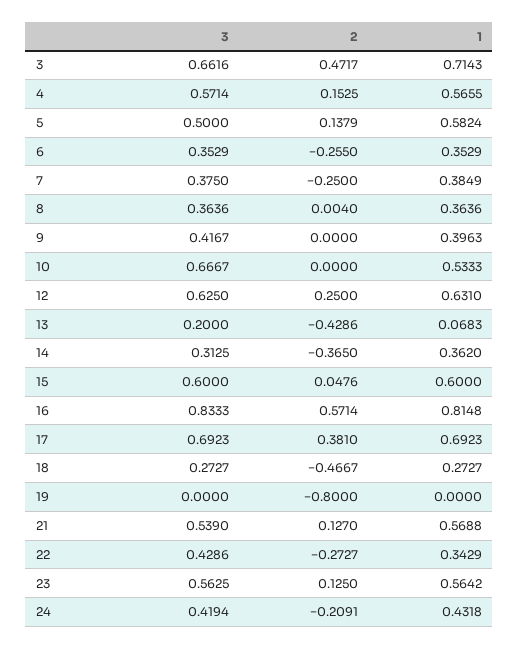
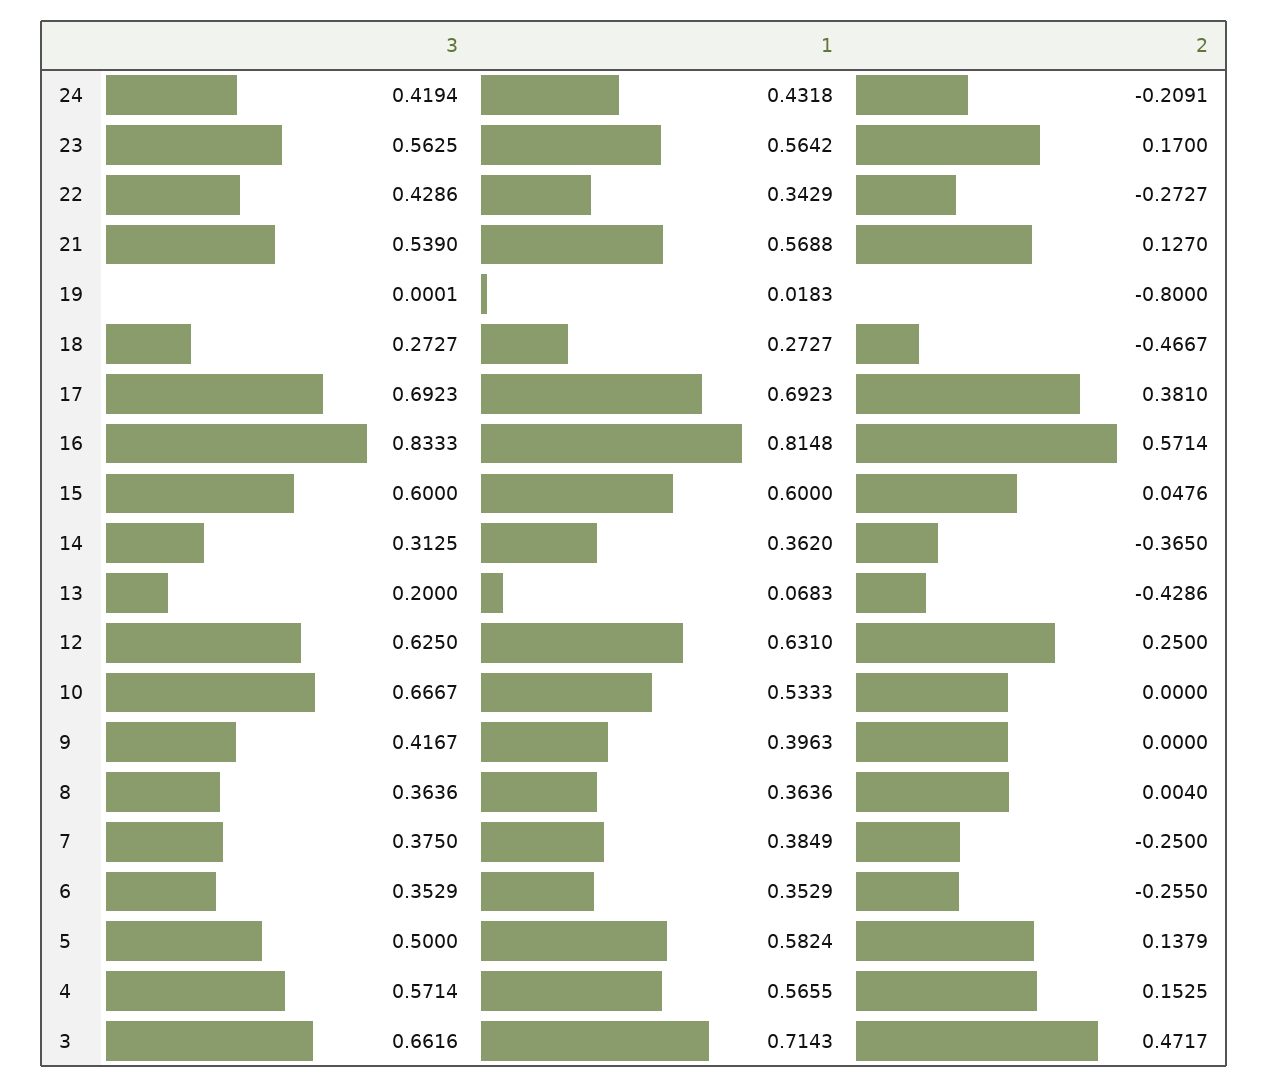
  {
    "3": {
      "3": 0.6616,
      "4": 0.5714,
      "5": 0.5,
      "6": 0.3529,
      "7": 0.375,
      "8": 0.3636,
      "9": 0.4167,
      "10": 0.6667,
      "12": 0.625,
      "13": 0.2,
      "14": 0.3125,
      "15": 0.6,
      "16": 0.8333,
      "17": 0.6923,
      "18": 0.2727,
-     "19": 0,
+     "19": 0.0001,
      "21": 0.539,
      "22": 0.4286,
      "23": 0.5625,
      "24": 0.4194
    },
    "2": {
      "3": 0.4717,
      "4": 0.1525,
      "5": 0.1379,
      "6": -0.255,
      "7": -0.25,
      "8": 0.004,
      "9": 0,
      "10": 0,
      "12": 0.25,
      "13": -0.4286,
      "14": -0.365,
      "15": 0.0476,
      "16": 0.5714,
      "17": 0.381,
      "18": -0.4667,
      "19": -0.8,
      "21": 0.127,
      "22": -0.2727,
-     "23": 0.125,
+     "23": 0.17,
      "24": -0.2091
    },
    "1": {
      "3": 0.7143,
      "4": 0.5655,
      "5": 0.5824,
      "6": 0.3529,
      "7": 0.3849,
      "8": 0.3636,
      "9": 0.3963,
      "10": 0.5333,
      "12": 0.631,
      "13": 0.0683,
      "14": 0.362,
      "15": 0.6,
      "16": 0.8148,
      "17": 0.6923,
      "18": 0.2727,
-     "19": 0,
+     "19": 0.0183,
      "21": 0.5688,
      "22": 0.3429,
      "23": 0.5642,
      "24": 0.4318
    }
  }

